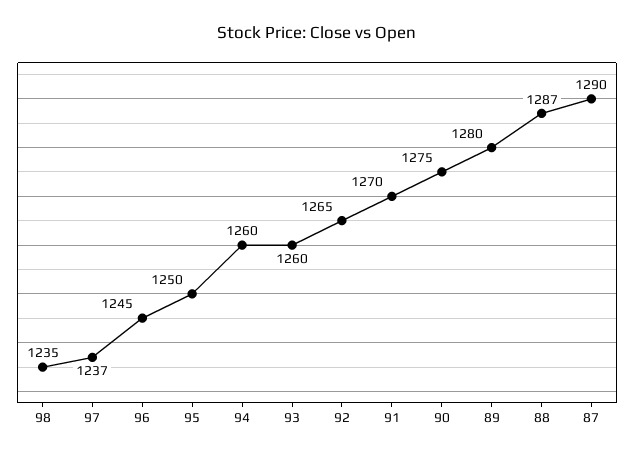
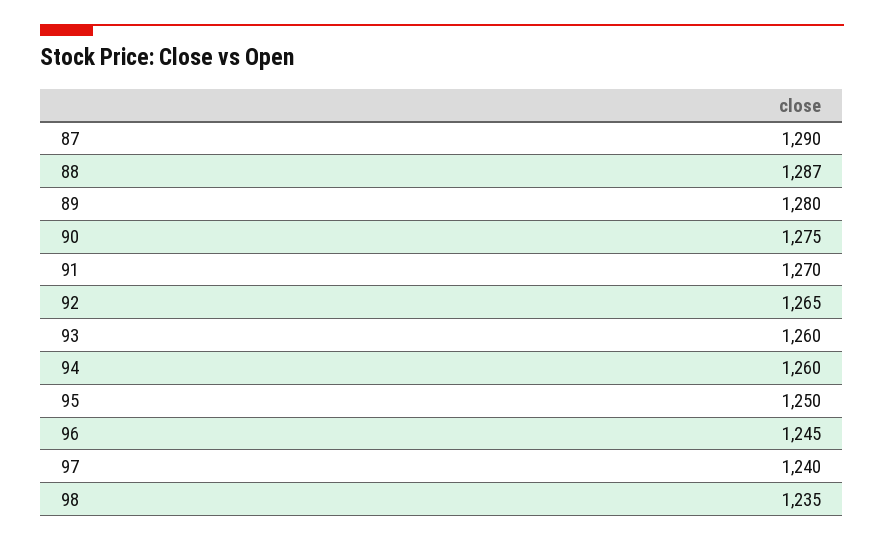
  {
    "98": 1235,
-   "97": 1237,
+   "97": 1240,
    "96": 1245,
    "95": 1250,
    "94": 1260,
    "93": 1260,
    "92": 1265,
    "91": 1270,
    "90": 1275,
    "89": 1280,
    "88": 1287,
    "87": 1290
  }

